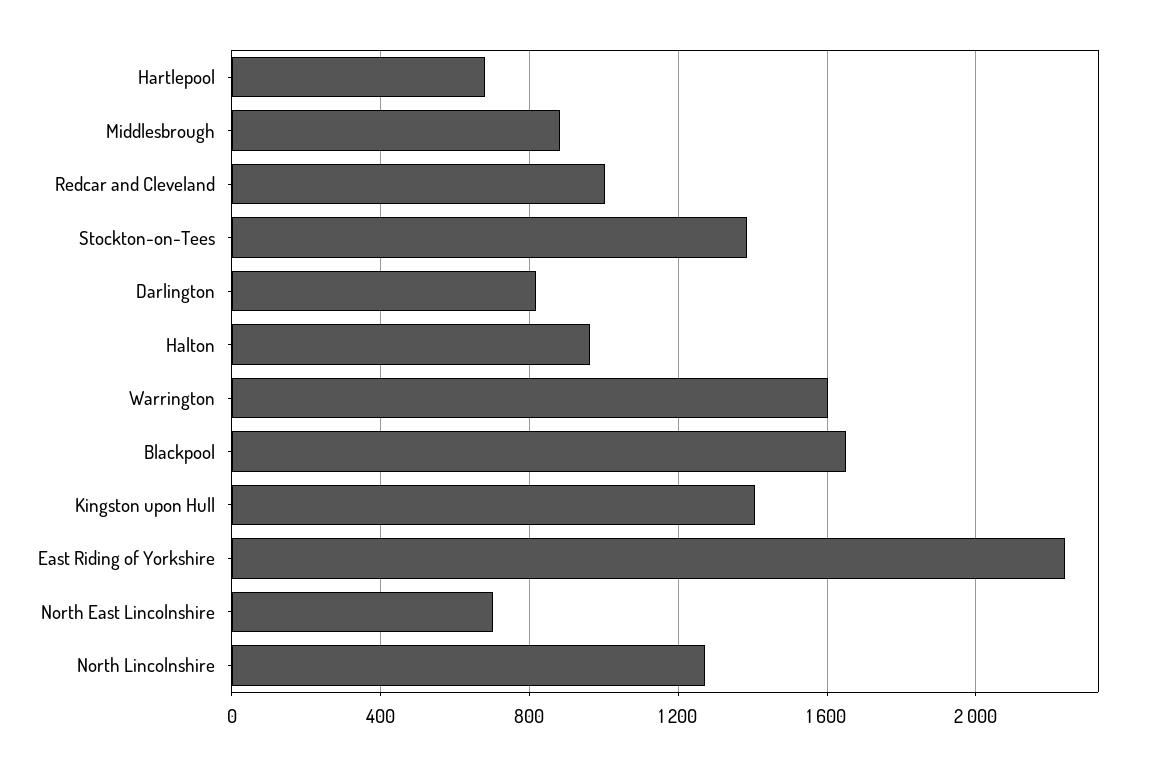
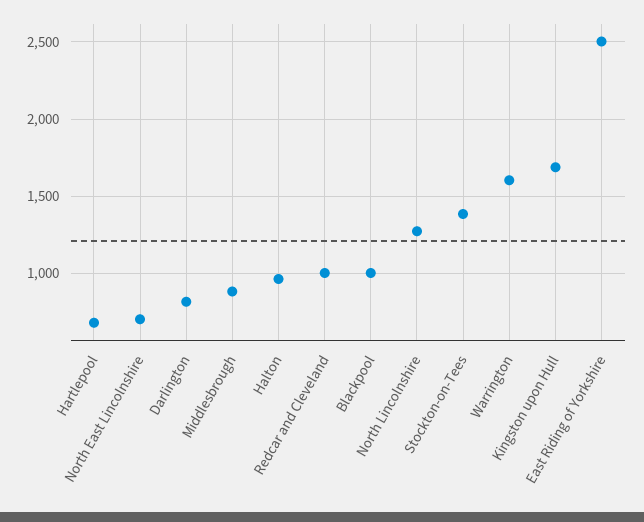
  {
    "Hartlepool": 700,
    "Middlesbrough": 900,
    "Redcar and Cleveland": 1000,
    "Stockton-on-Tees": 1400,
    "Darlington": 800,
    "Halton": 950,
    "Warrington": 1600,
-   "Blackpool": 1650,
+   "Blackpool": 1000,
-   "Kingston upon Hull": 1400,
+   "Kingston upon Hull": 1700,
-   "East Riding of Yorkshire": 2250,
+   "East Riding of Yorkshire": 2500,
    "North East Lincolnshire": 700,
    "North Lincolnshire": 1250
  }

